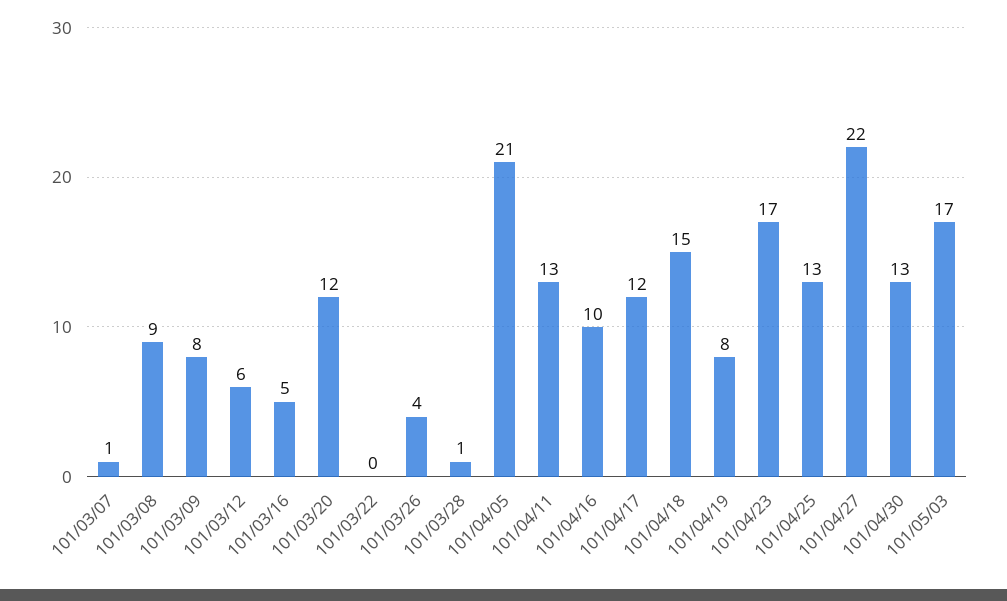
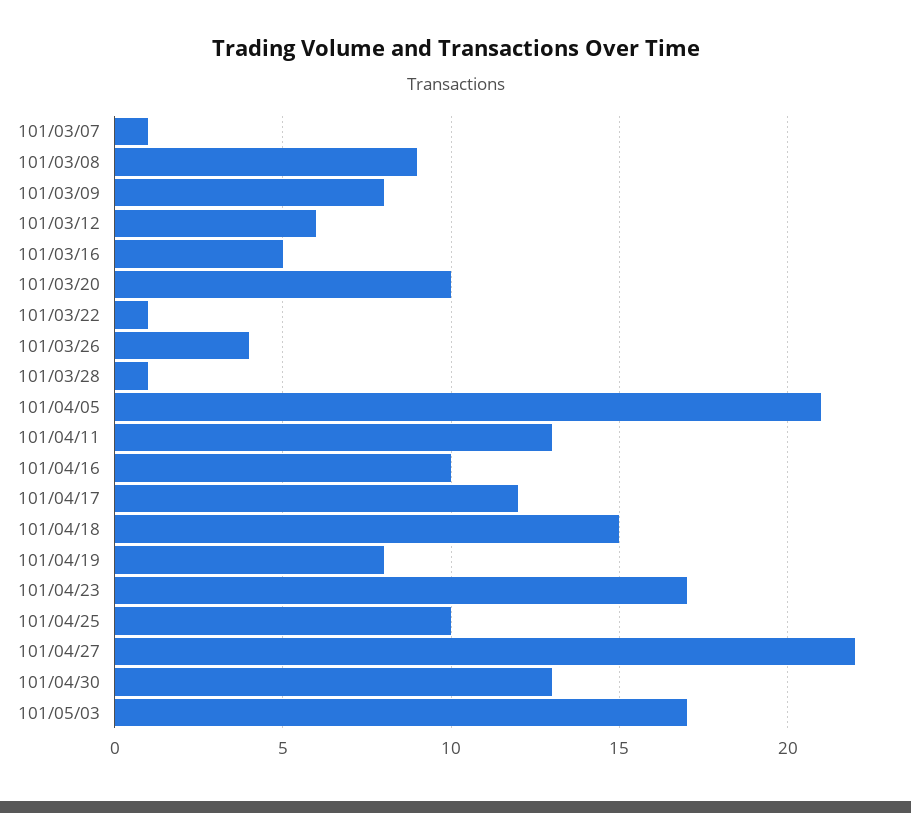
  {
    "101/03/07": 1,
    "101/03/08": 9,
    "101/03/09": 8,
    "101/03/12": 6,
    "101/03/16": 5,
-   "101/03/20": 12,
+   "101/03/20": 10,
-   "101/03/22": 0,
+   "101/03/22": 1,
    "101/03/26": 4,
    "101/03/28": 1,
    "101/04/05": 21,
    "101/04/11": 13,
    "101/04/16": 10,
    "101/04/17": 12,
    "101/04/18": 15,
    "101/04/19": 8,
    "101/04/23": 17,
-   "101/04/25": 13,
+   "101/04/25": 10,
    "101/04/27": 22,
    "101/04/30": 13,
    "101/05/03": 17
  }

